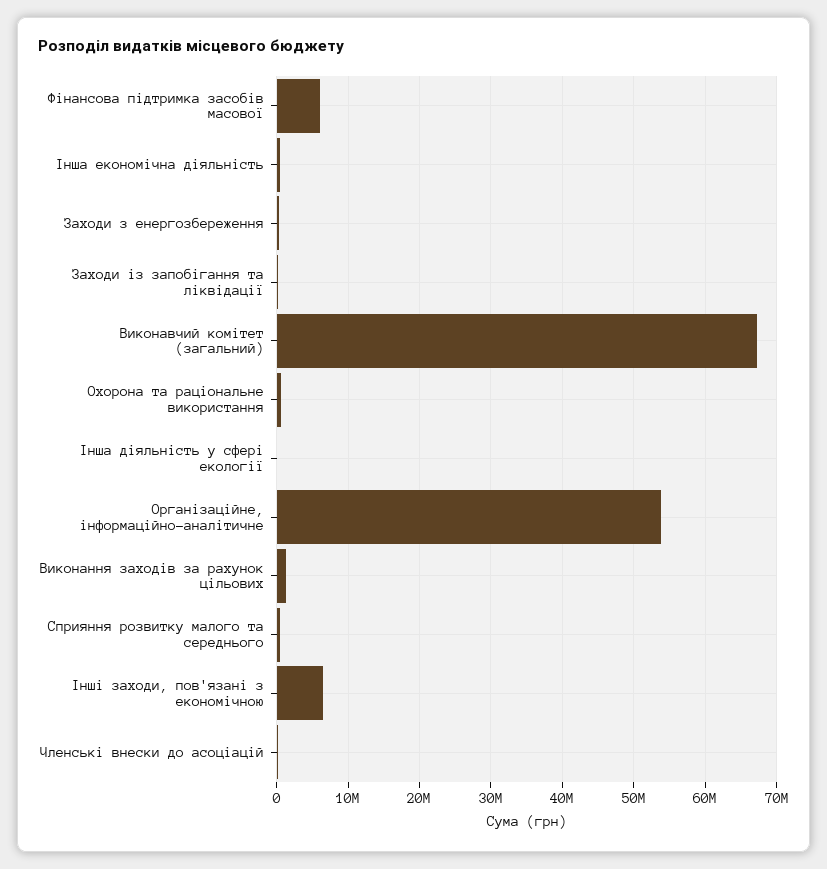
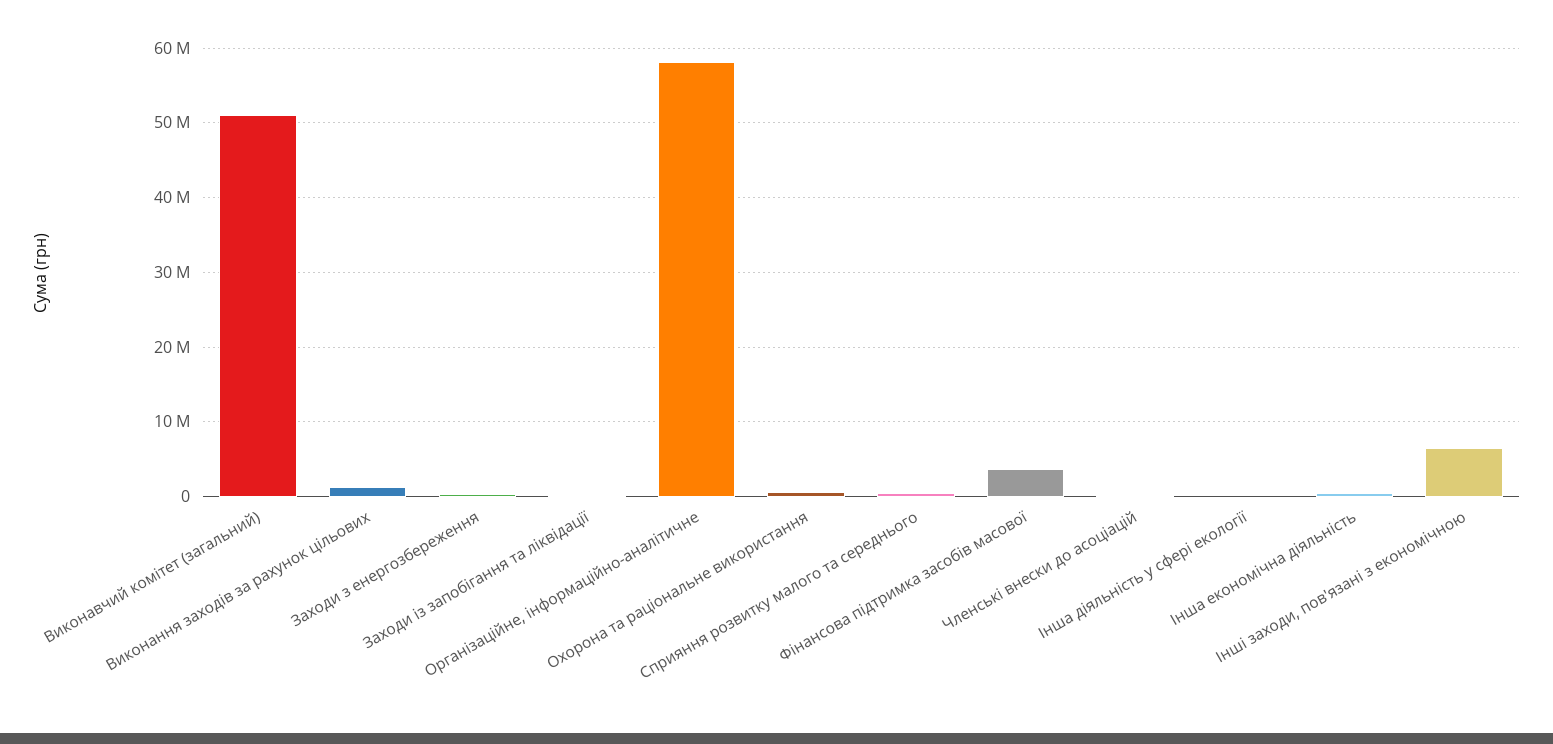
  {
-   "Фінансова підтримка засобів масової": 6000000,
+   "Фінансова підтримка засобів масової": 4000000,
    "Інша економічна діяльність": 1000000,
    "Заходи з енергозбереження": 0,
    "Заходи із запобігання та ліквідації": 0,
-   "Виконавчий комітет (загальний)": 67000000,
+   "Виконавчий комітет (загальний)": 51000000,
    "Охорона та раціональне використання": 1000000,
    "Інша діяльність у сфері екології": 0,
-   "Організаційне, інформаційно-аналітичне": 54000000,
+   "Організаційне, інформаційно-аналітичне": 58000000,
    "Виконання заходів за рахунок цільових": 1000000,
    "Сприяння розвитку малого та середнього": 1000000,
    "Інші заходи, пов'язані з економічною": 6000000,
    "Членські внески до асоціацій": 0
  }

